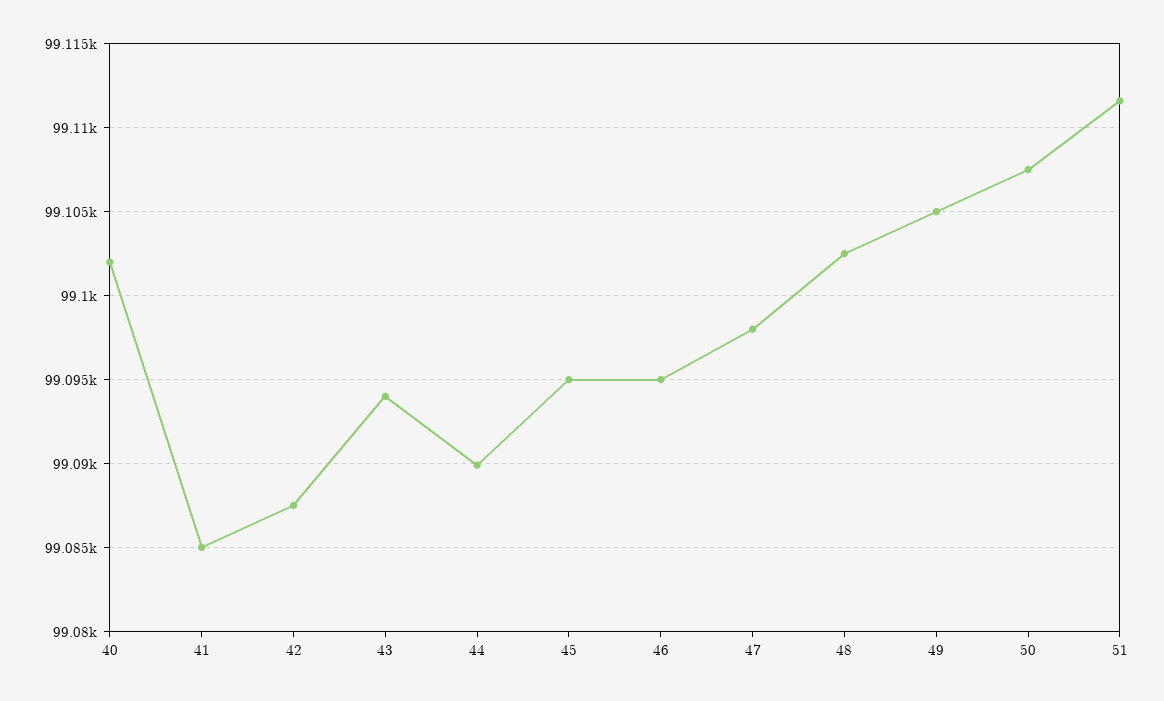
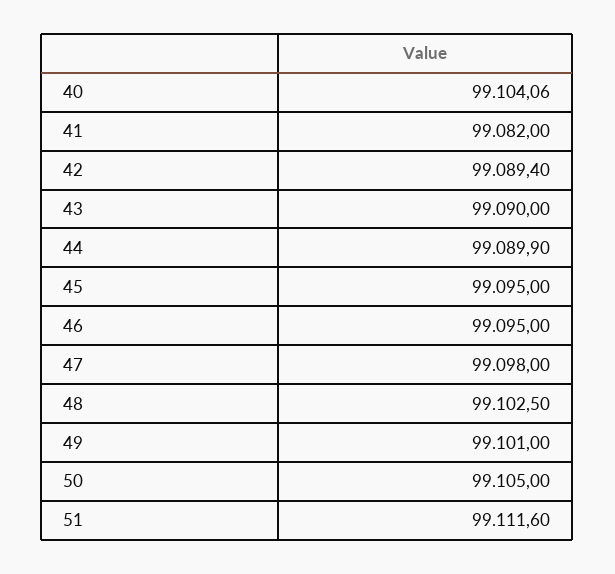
  {
-   "40": 99102,
+   "40": 99104.06,
-   "41": 99085,
+   "41": 99082,
-   "42": 99087.5,
+   "42": 99089.4,
-   "43": 99094,
+   "43": 99090,
    "44": 99089.9,
    "45": 99095,
    "46": 99095,
    "47": 99098,
    "48": 99102.5,
-   "49": 99105,
+   "49": 99101,
-   "50": 99107.5,
+   "50": 99105,
    "51": 99111.6
  }

